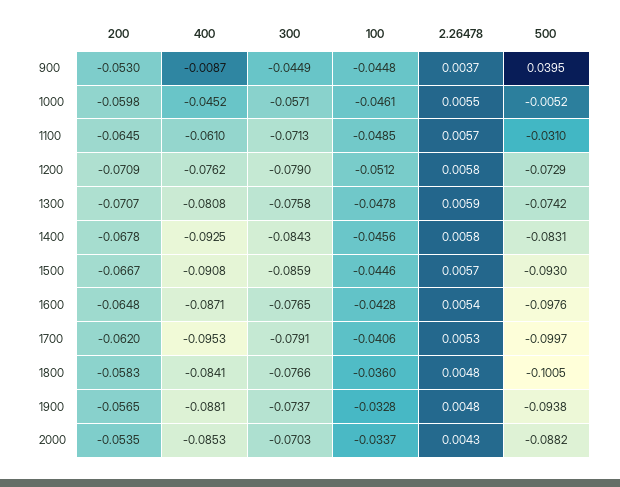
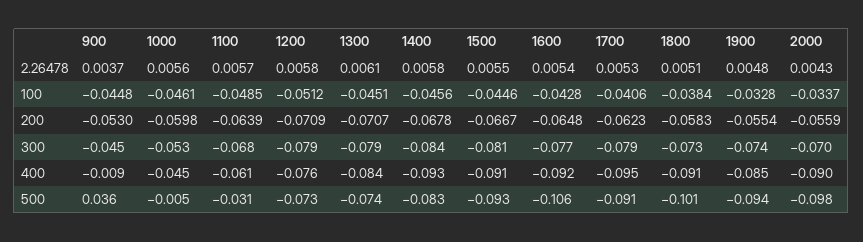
  {
    "200": {
      "900": -0.053,
      "1000": -0.0598,
-     "1100": -0.0645,
+     "1100": -0.0639,
      "1200": -0.0709,
      "1300": -0.0707,
      "1400": -0.0678,
      "1500": -0.0667,
      "1600": -0.0648,
-     "1700": -0.062,
+     "1700": -0.0623,
      "1800": -0.0583,
-     "1900": -0.0565,
+     "1900": -0.0554,
-     "2000": -0.0535
+     "2000": -0.0559
    },
    "400": {
      "900": -0.0087,
      "1000": -0.0452,
      "1100": -0.061,
      "1200": -0.0762,
-     "1300": -0.0808,
+     "1300": -0.084,
      "1400": -0.0925,
      "1500": -0.0908,
-     "1600": -0.0871,
+     "1600": -0.092,
      "1700": -0.0953,
-     "1800": -0.0841,
+     "1800": -0.091,
-     "1900": -0.0881,
+     "1900": -0.085,
-     "2000": -0.0853
+     "2000": -0.09
    },
    "300": {
      "900": -0.0449,
-     "1000": -0.0571,
+     "1000": -0.053,
-     "1100": -0.0713,
+     "1100": -0.068,
      "1200": -0.079,
-     "1300": -0.0758,
+     "1300": -0.079,
      "1400": -0.0843,
-     "1500": -0.0859,
+     "1500": -0.081,
      "1600": -0.0765,
      "1700": -0.0791,
-     "1800": -0.0766,
+     "1800": -0.073,
      "1900": -0.0737,
      "2000": -0.0703
    },
    "100": {
      "900": -0.0448,
      "1000": -0.0461,
      "1100": -0.0485,
      "1200": -0.0512,
-     "1300": -0.0478,
+     "1300": -0.0451,
      "1400": -0.0456,
      "1500": -0.0446,
      "1600": -0.0428,
      "1700": -0.0406,
-     "1800": -0.036,
+     "1800": -0.0384,
      "1900": -0.0328,
      "2000": -0.0337
    },
    "2.26478": {
      "900": 0.0037,
-     "1000": 0.0055,
+     "1000": 0.0056,
      "1100": 0.0057,
      "1200": 0.0058,
-     "1300": 0.0059,
+     "1300": 0.0061,
      "1400": 0.0058,
-     "1500": 0.0057,
+     "1500": 0.0055,
      "1600": 0.0054,
      "1700": 0.0053,
-     "1800": 0.0048,
+     "1800": 0.0051,
      "1900": 0.0048,
      "2000": 0.0043
    },
    "500": {
-     "900": 0.0395,
+     "900": 0.036,
      "1000": -0.0052,
      "1100": -0.031,
      "1200": -0.0729,
      "1300": -0.0742,
      "1400": -0.0831,
      "1500": -0.093,
-     "1600": -0.0976,
+     "1600": -0.106,
-     "1700": -0.0997,
+     "1700": -0.091,
      "1800": -0.1005,
      "1900": -0.0938,
-     "2000": -0.0882
+     "2000": -0.098
    }
  }

